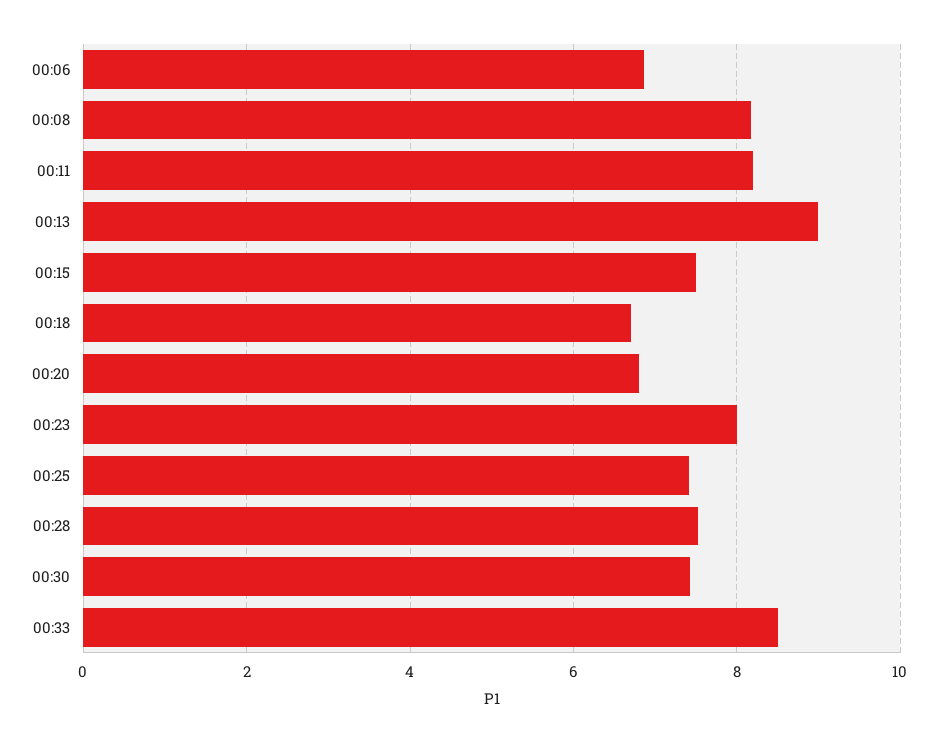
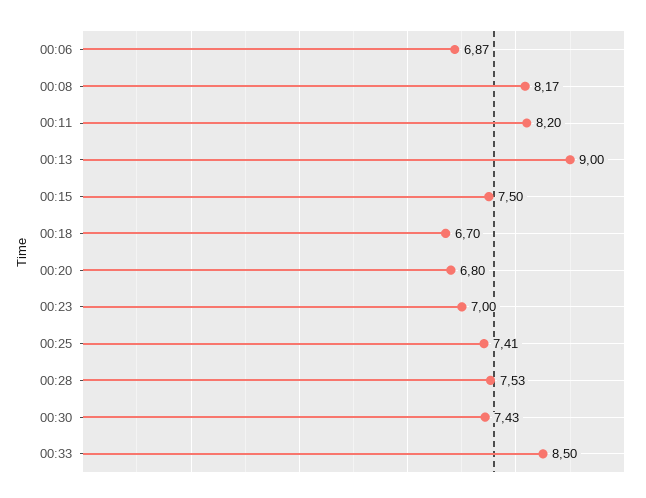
  {
    "00:06": 6.87,
    "00:08": 8.17,
    "00:11": 8.2,
    "00:13": 9,
    "00:15": 7.5,
    "00:18": 6.7,
    "00:20": 6.8,
-   "00:23": 8,
+   "00:23": 7,
    "00:25": 7.41,
    "00:28": 7.53,
    "00:30": 7.43,
    "00:33": 8.5
  }

